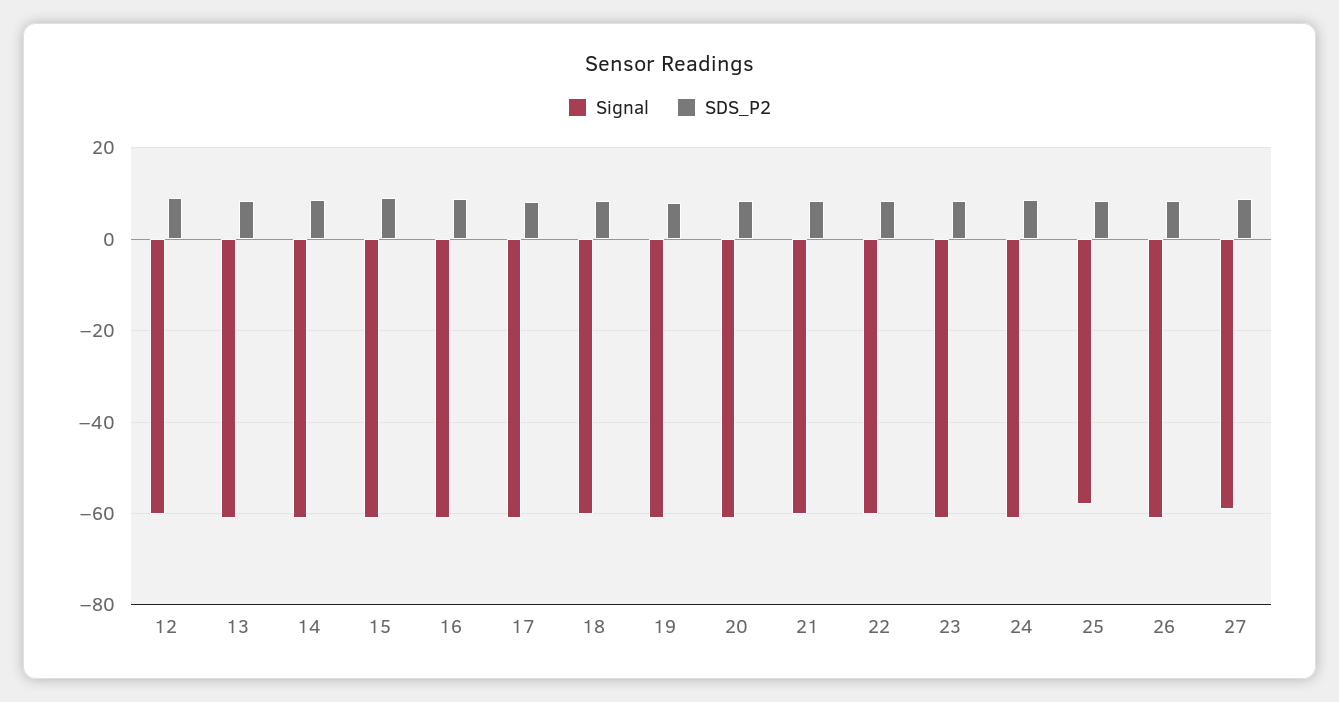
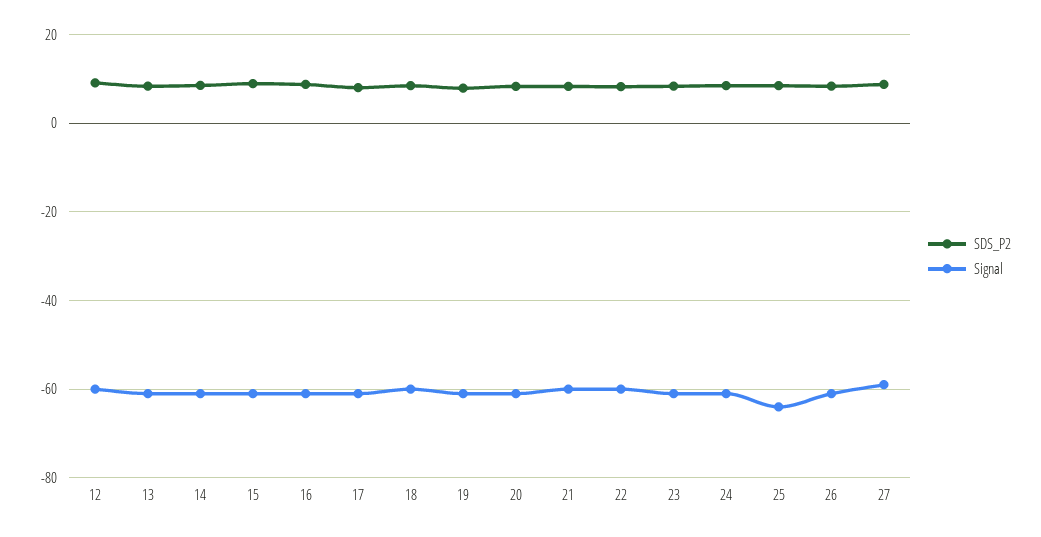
  {
    "Signal": {
      "12": -60,
      "13": -62,
      "14": -62,
      "15": -62,
      "16": -62,
      "17": -62,
      "18": -60,
      "19": -62,
      "20": -62,
      "21": -60,
      "22": -60,
      "23": -62,
      "24": -62,
-     "25": -58,
+     "25": -64,
      "26": -62,
      "27": -60
    },
    "SDS_P2": {
      "12": 10,
      "13": 8,
      "14": 8,
      "15": 8,
      "16": 8,
      "17": 8,
      "18": 8,
      "19": 8,
      "20": 8,
      "21": 8,
      "22": 8,
      "23": 8,
      "24": 8,
      "25": 8,
      "26": 8,
      "27": 8
    }
  }

